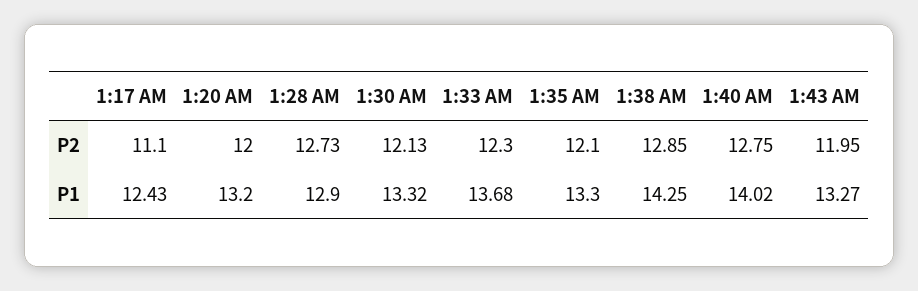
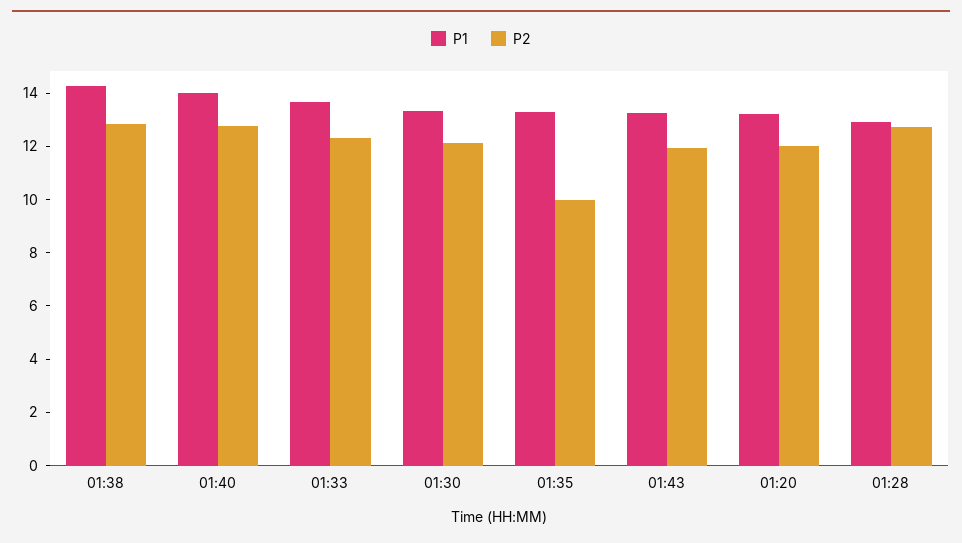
  {
    "P2": {
-     "1:17 AM": 11.1,
      "1:20 AM": 12,
      "1:28 AM": 12.73,
      "1:30 AM": 12.13,
      "1:33 AM": 12.3,
-     "1:35 AM": 12.1,
+     "1:35 AM": 10,
      "1:38 AM": 12.85,
      "1:40 AM": 12.75,
      "1:43 AM": 11.95
    },
    "P1": {
-     "1:17 AM": 12.43,
      "1:20 AM": 13.2,
      "1:28 AM": 12.9,
      "1:30 AM": 13.32,
      "1:33 AM": 13.68,
      "1:35 AM": 13.3,
      "1:38 AM": 14.25,
      "1:40 AM": 14.02,
      "1:43 AM": 13.27
    }
  }

